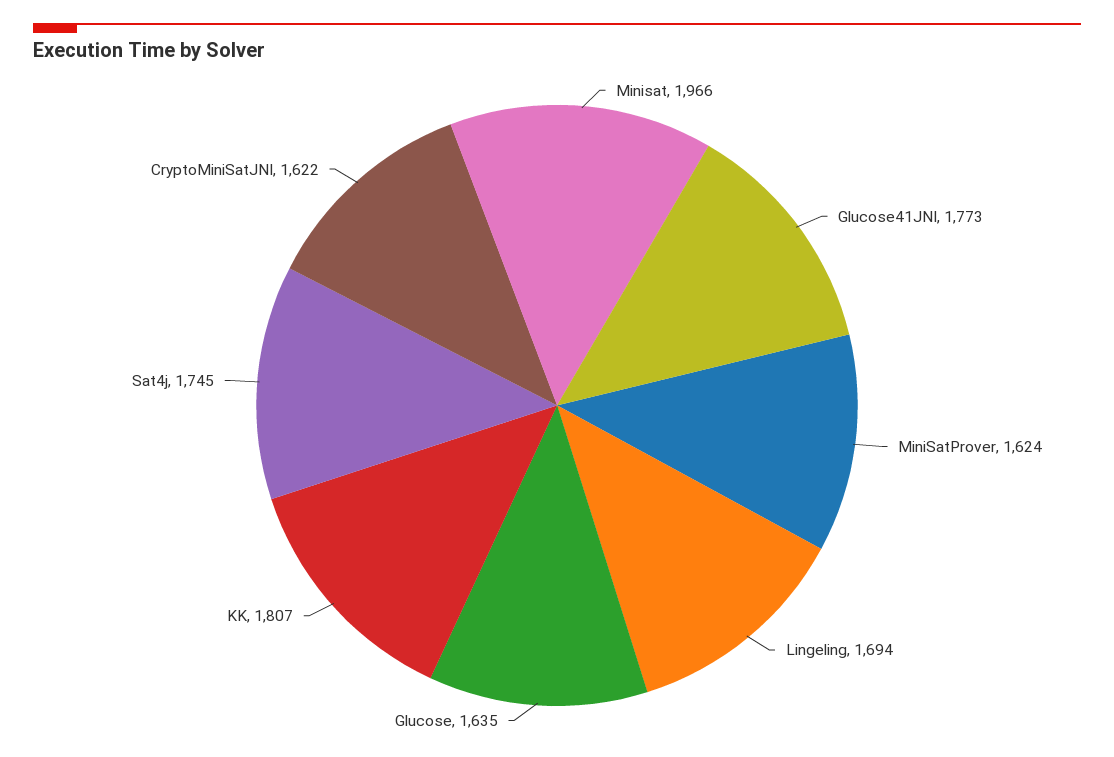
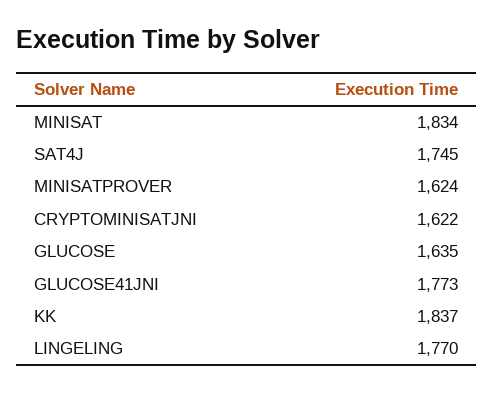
  {
-   "Minisat": 1966,
+   "Minisat": 1834,
    "Glucose41JNI": 1773,
    "MiniSatProver": 1624,
-   "Lingeling": 1694,
+   "Lingeling": 1770,
    "Glucose": 1635,
-   "KK": 1807,
+   "KK": 1837,
    "Sat4j": 1745,
    "CryptoMiniSatJNI": 1622
  }

